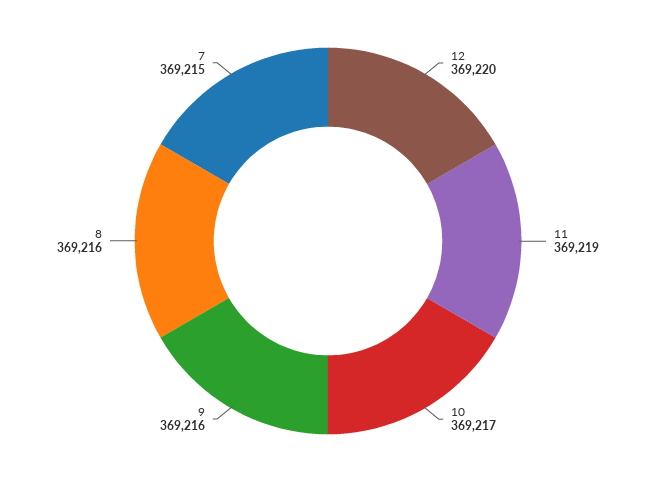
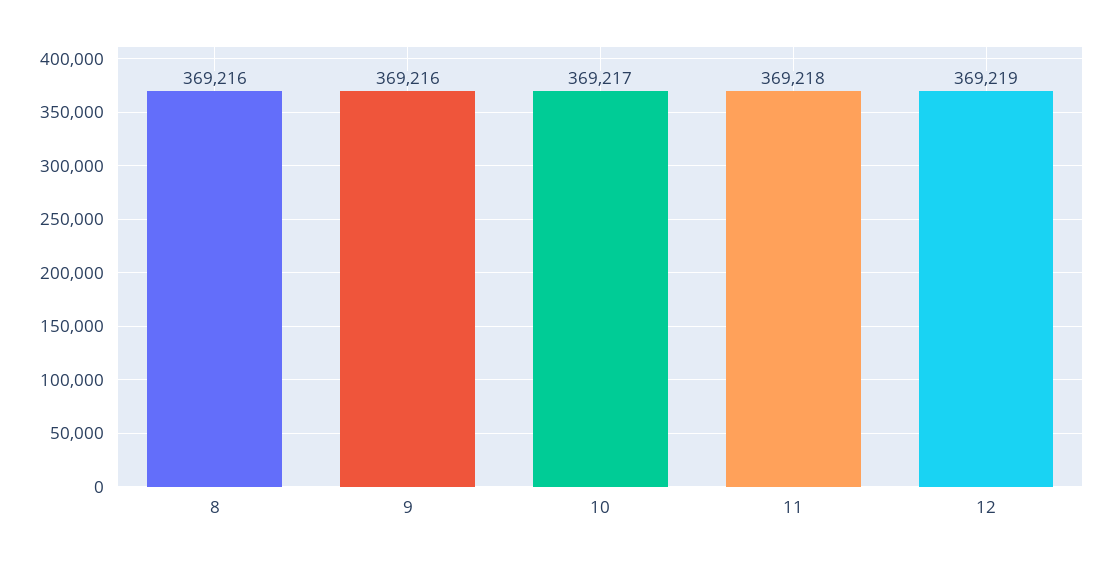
  {
-   "12": 369220,
+   "12": 369219,
-   "11": 369219,
+   "11": 369218,
    "10": 369217,
    "9": 369216,
-   "8": 369216,
+   "8": 369216
-   "7": 369215
  }

